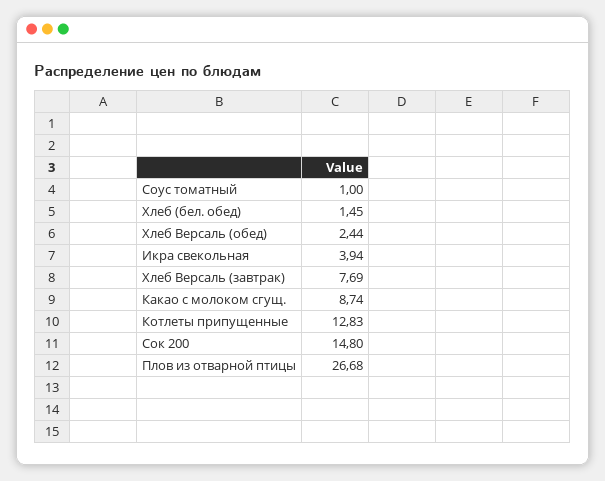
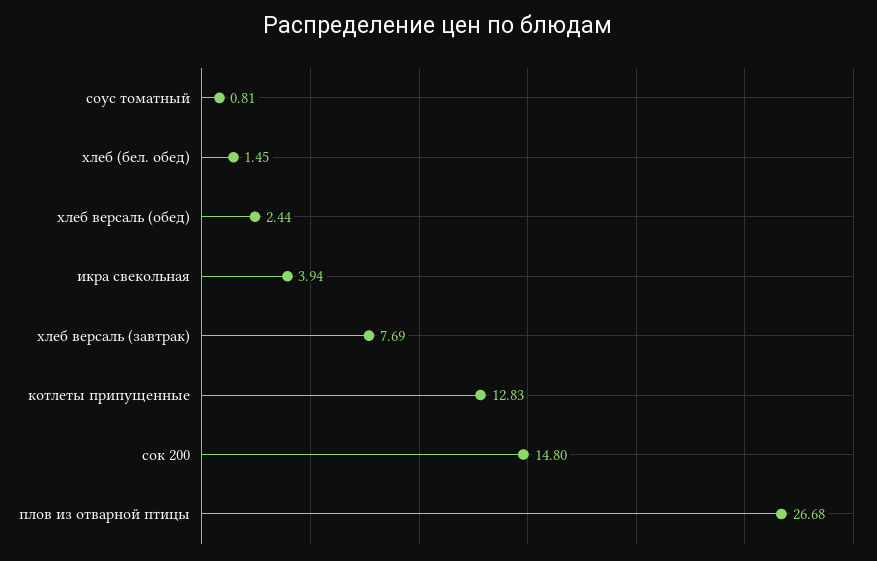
  {
-   "Соус томатный": 1,
+   "Соус томатный": 0.81,
    "Хлеб (бел. обед)": 1.45,
    "Хлеб Версаль (обед)": 2.44,
    "Икра свекольная": 3.94,
    "Хлеб Версаль (завтрак)": 7.69,
-   "Какао с молоком сгущ.": 8.74,
    "Котлеты припущенные": 12.83,
    "Сок 200": 14.8,
    "Плов из отварной птицы": 26.68
  }

